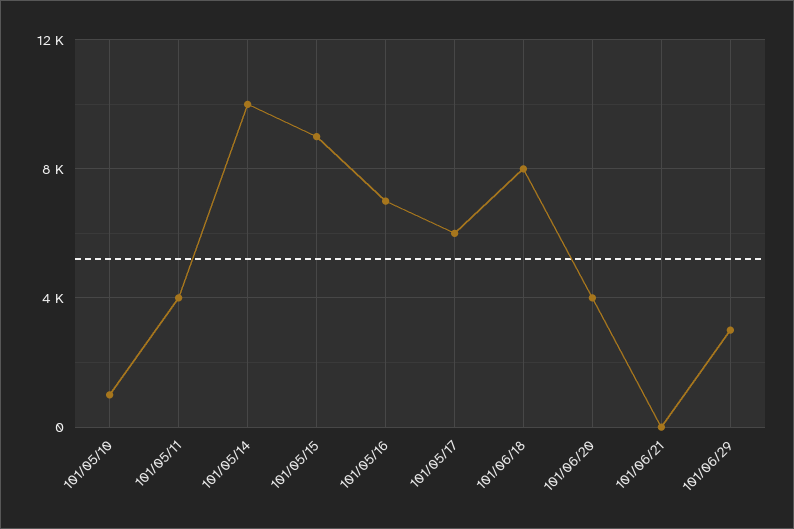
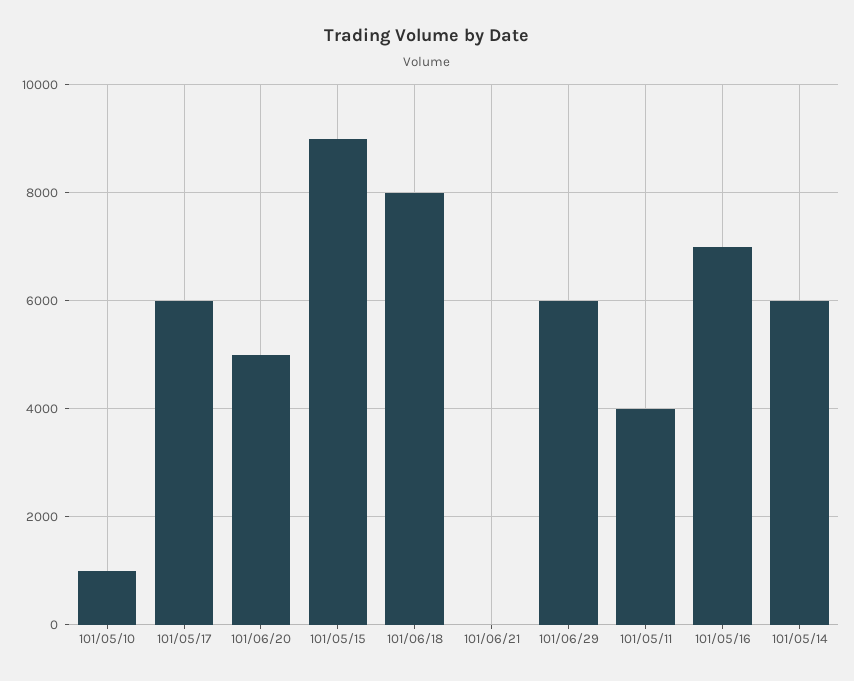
  {
    "101/05/10": 1000,
    "101/05/11": 4000,
-   "101/05/14": 10000,
+   "101/05/14": 6000,
    "101/05/15": 9000,
    "101/05/16": 7000,
    "101/05/17": 6000,
    "101/06/18": 8000,
-   "101/06/20": 4000,
+   "101/06/20": 5000,
    "101/06/21": 0,
-   "101/06/29": 3000
+   "101/06/29": 6000
  }

